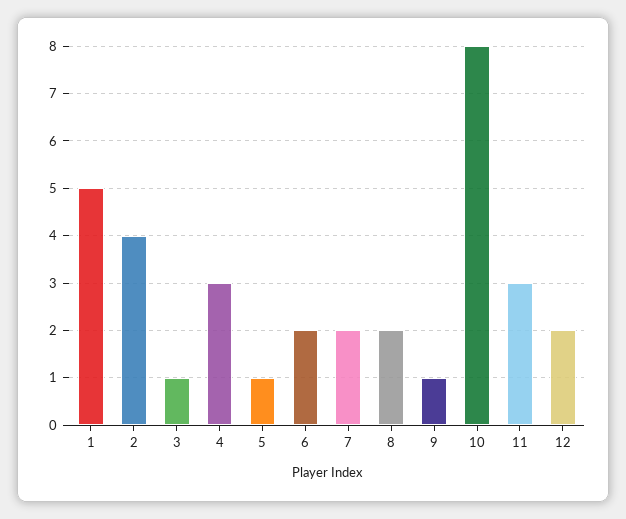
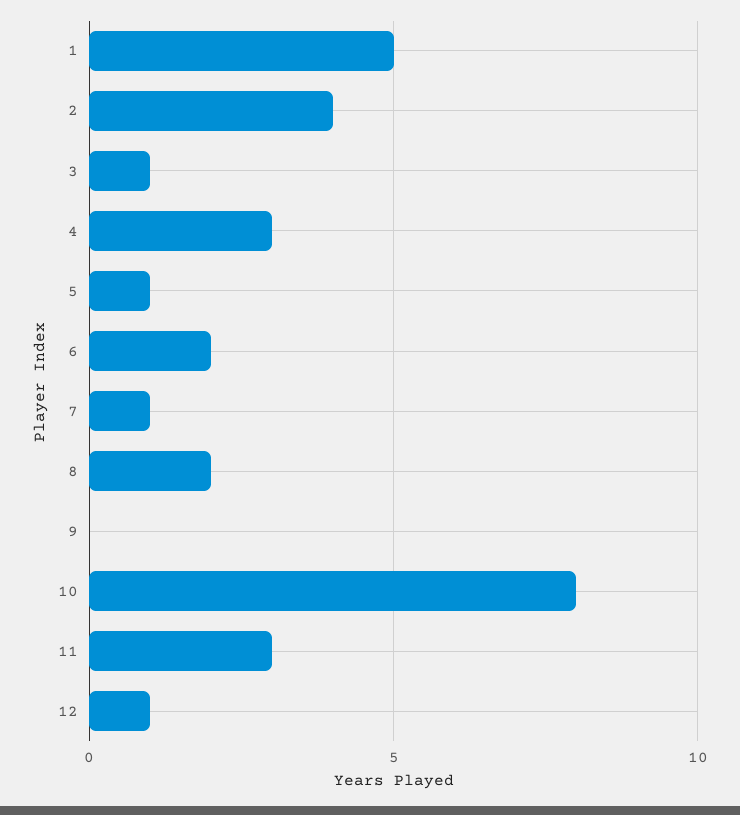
  {
    "1": 5,
    "2": 4,
    "3": 1,
    "4": 3,
    "5": 1,
    "6": 2,
-   "7": 2,
+   "7": 1,
    "8": 2,
-   "9": 1,
+   "9": 0,
    "10": 8,
    "11": 3,
-   "12": 2
+   "12": 1
  }

